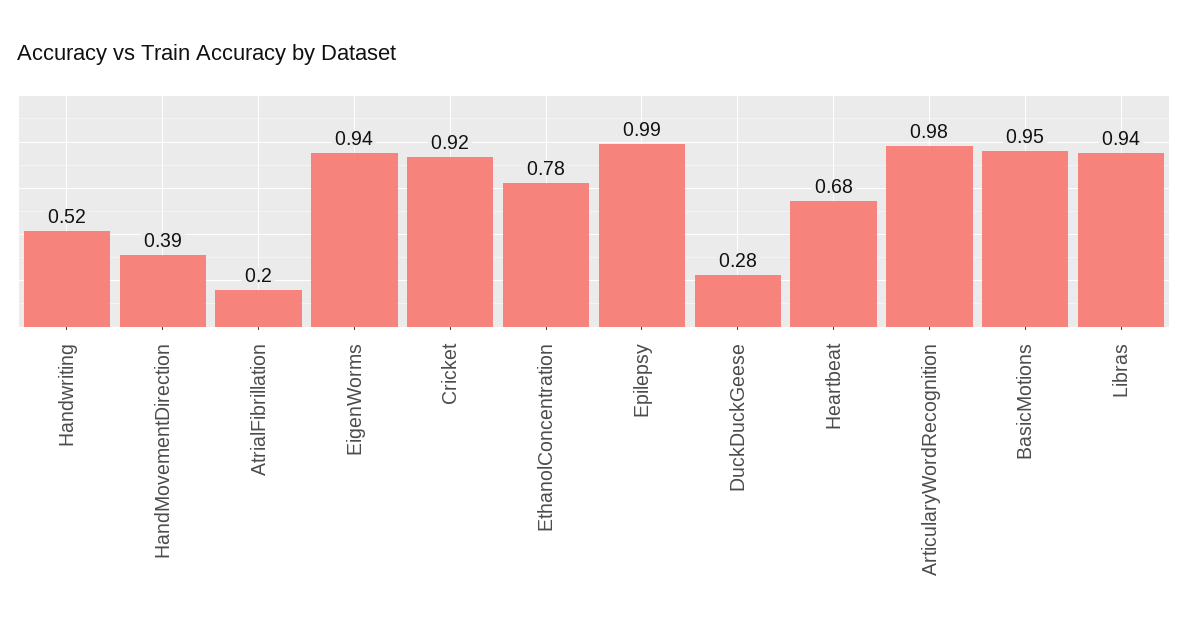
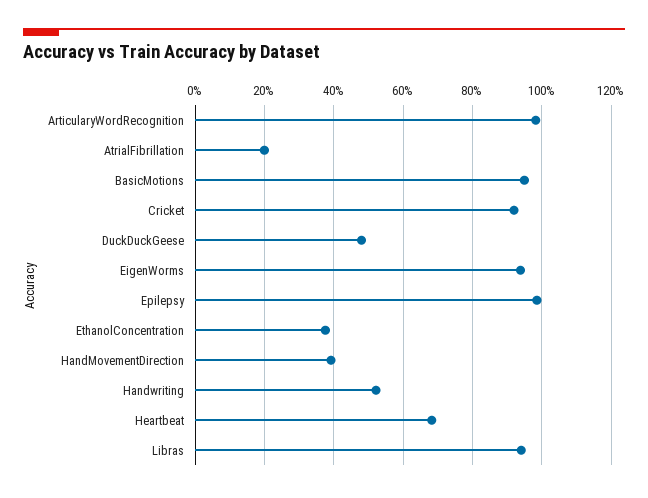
  {
    "Handwriting": 0.52,
    "HandMovementDirection": 0.39,
    "AtrialFibrillation": 0.2,
    "EigenWorms": 0.94,
    "Cricket": 0.92,
-   "EthanolConcentration": 0.78,
+   "EthanolConcentration": 0.38,
    "Epilepsy": 0.99,
-   "DuckDuckGeese": 0.28,
+   "DuckDuckGeese": 0.48,
    "Heartbeat": 0.68,
    "ArticularyWordRecognition": 0.98,
    "BasicMotions": 0.95,
    "Libras": 0.94
  }

